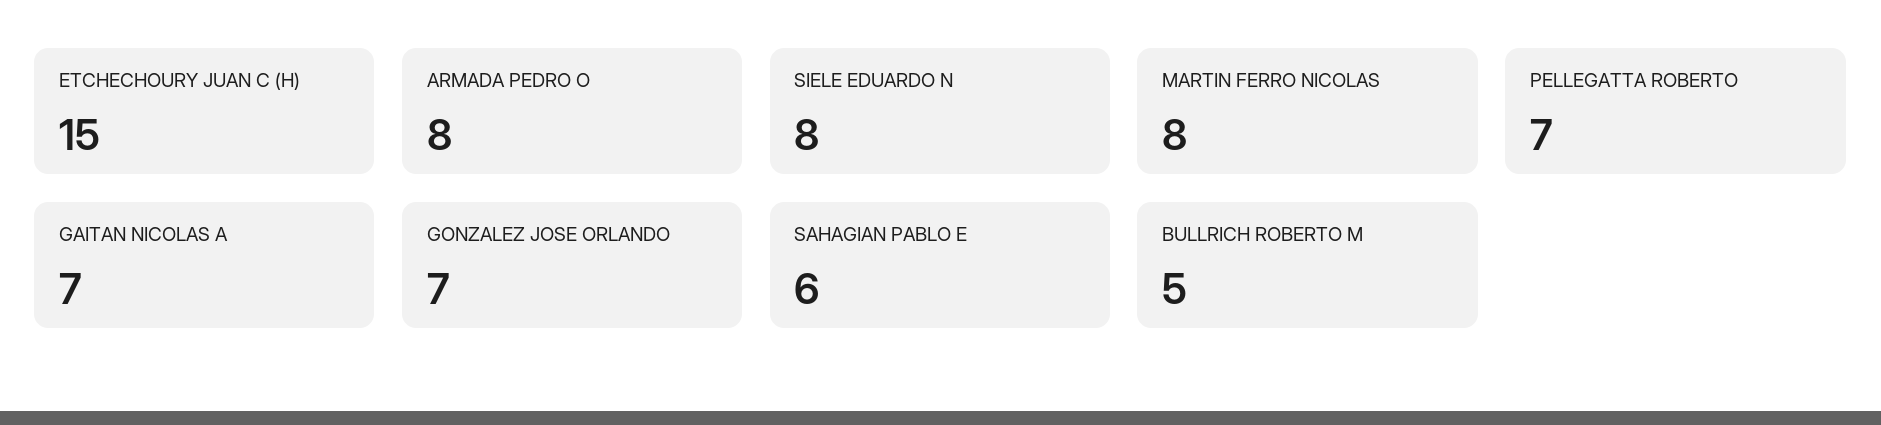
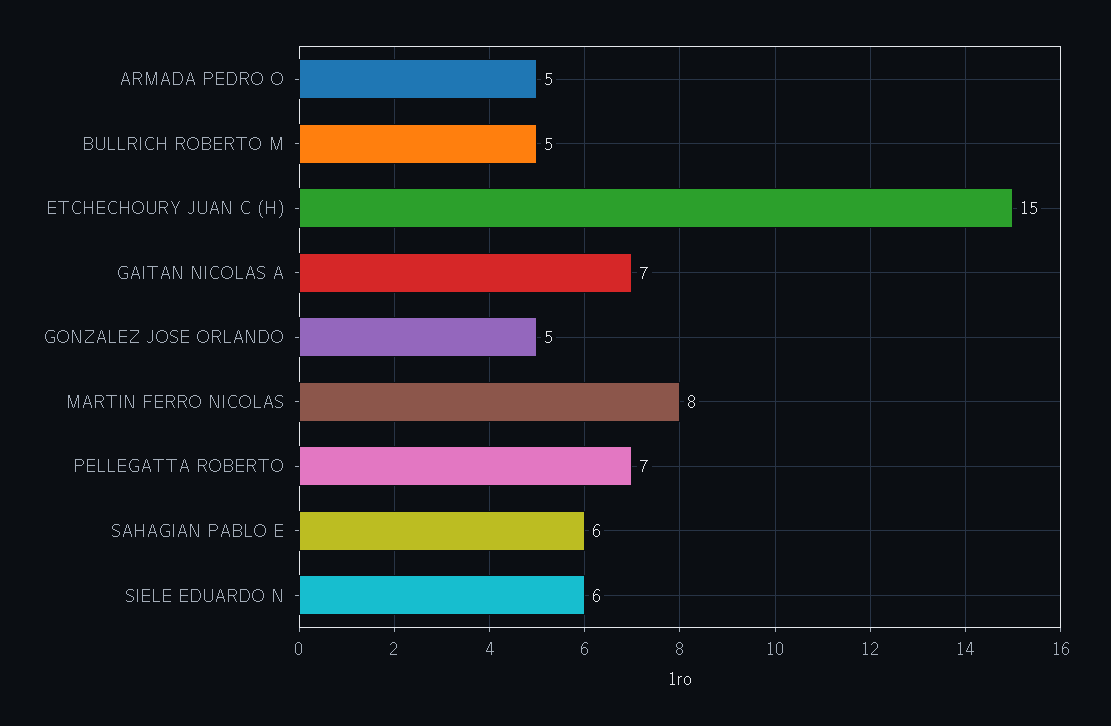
  {
    "ETCHECHOURY JUAN C (H)": 15,
-   "ARMADA PEDRO O": 8,
+   "ARMADA PEDRO O": 5,
-   "SIELE EDUARDO N": 8,
+   "SIELE EDUARDO N": 6,
    "MARTIN FERRO NICOLAS": 8,
    "PELLEGATTA ROBERTO": 7,
    "GAITAN NICOLAS A": 7,
-   "GONZALEZ JOSE ORLANDO": 7,
+   "GONZALEZ JOSE ORLANDO": 5,
    "SAHAGIAN PABLO E": 6,
    "BULLRICH ROBERTO M": 5
  }

